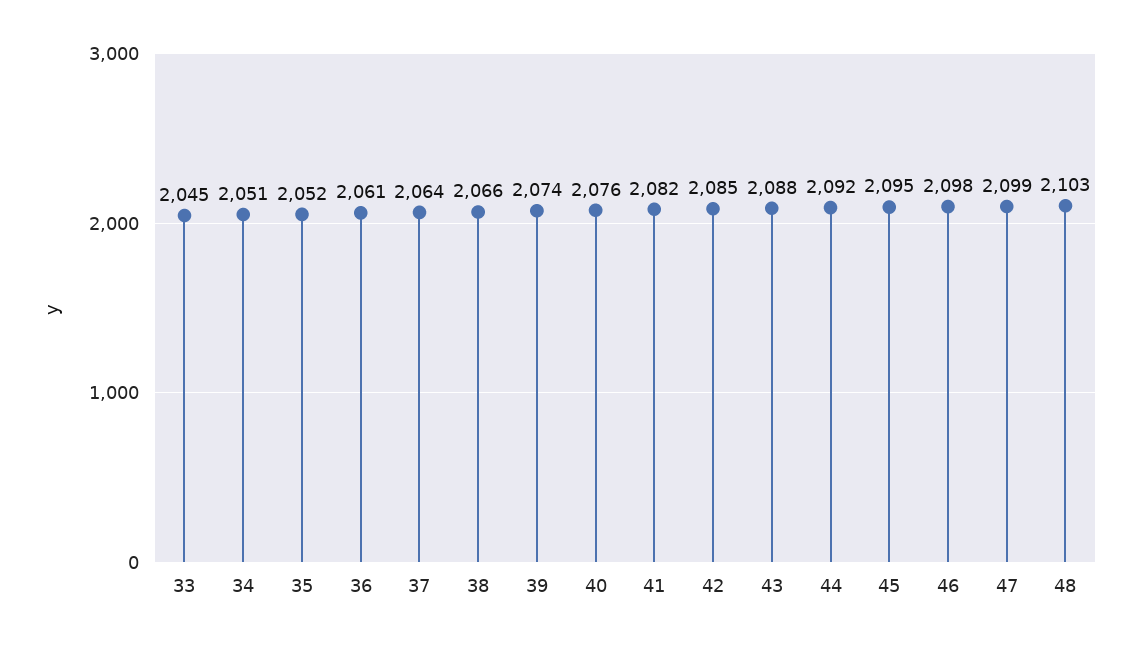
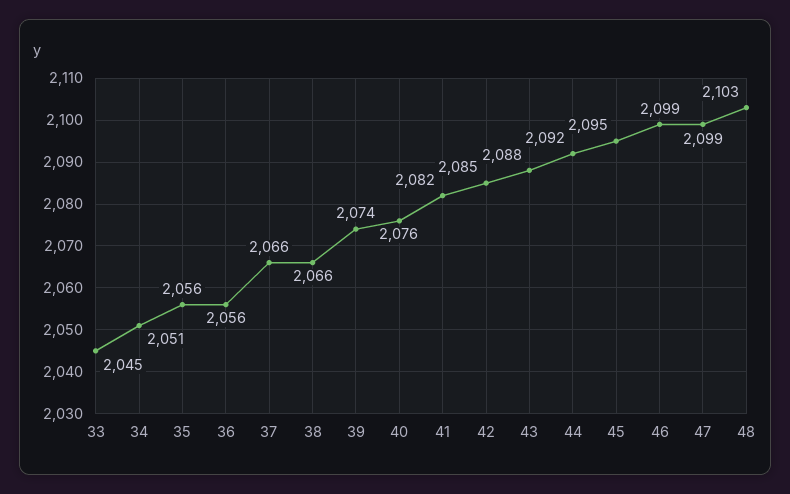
  {
    "33": 2045,
    "34": 2051,
-   "35": 2052,
+   "35": 2056,
-   "36": 2061,
+   "36": 2056,
-   "37": 2064,
+   "37": 2066,
    "38": 2066,
    "39": 2074,
    "40": 2076,
    "41": 2082,
    "42": 2085,
    "43": 2088,
    "44": 2092,
    "45": 2095,
-   "46": 2098,
+   "46": 2099,
    "47": 2099,
    "48": 2103
  }

